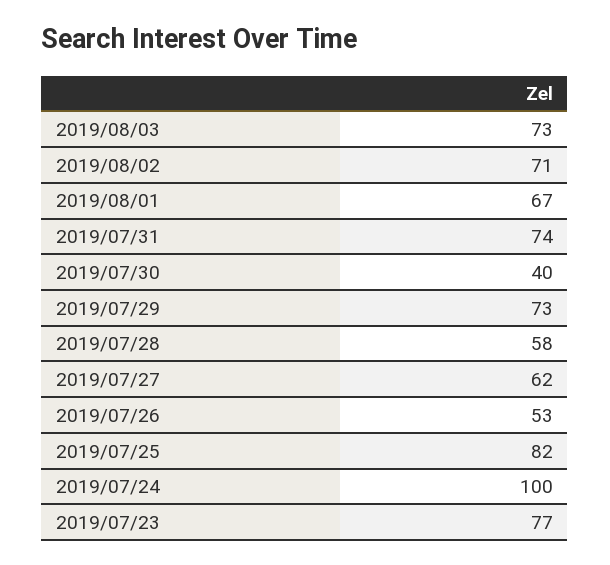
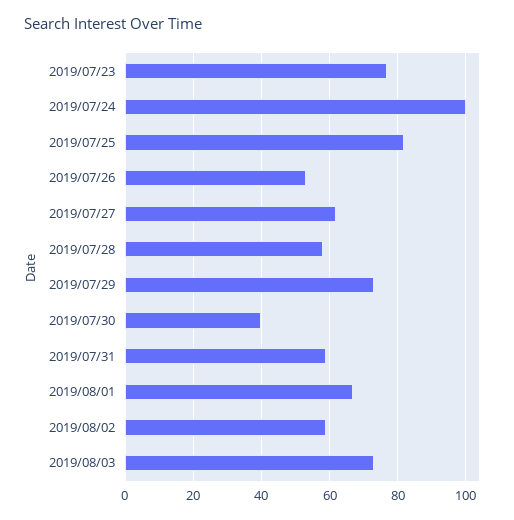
  {
    "2019/08/03": 73,
-   "2019/08/02": 71,
+   "2019/08/02": 60,
    "2019/08/01": 67,
-   "2019/07/31": 74,
+   "2019/07/31": 60,
    "2019/07/30": 40,
    "2019/07/29": 73,
    "2019/07/28": 58,
    "2019/07/27": 62,
    "2019/07/26": 53,
    "2019/07/25": 82,
    "2019/07/24": 100,
    "2019/07/23": 77
  }

